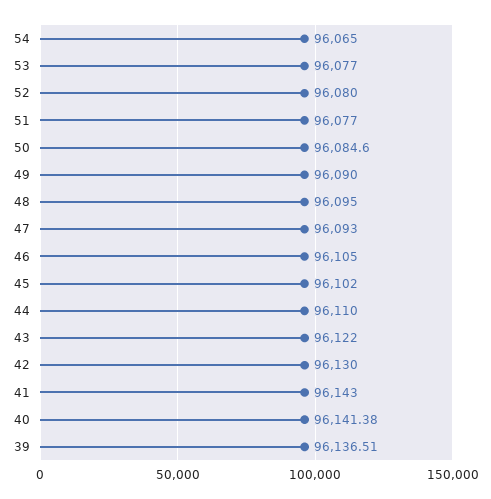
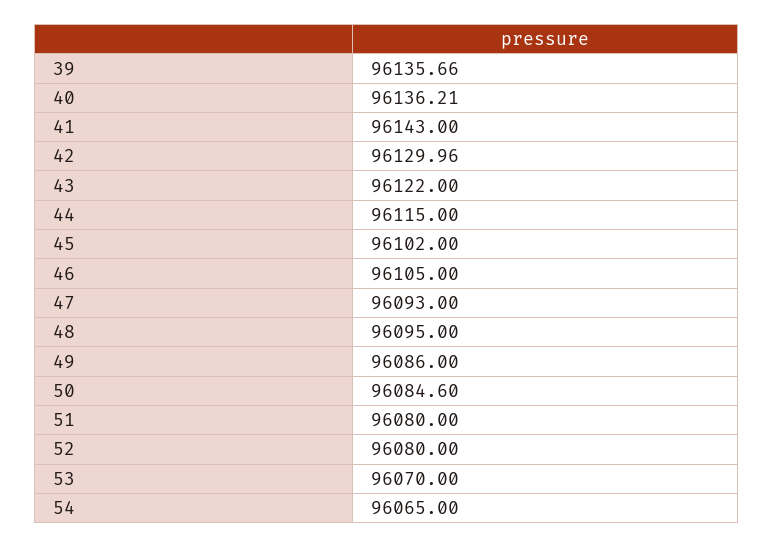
  {
    "54": 96065,
-   "53": 96077,
+   "53": 96070,
    "52": 96080,
-   "51": 96077,
+   "51": 96080,
    "50": 96084.6,
-   "49": 96090,
+   "49": 96086,
    "48": 96095,
    "47": 96093,
    "46": 96105,
    "45": 96102,
-   "44": 96110,
+   "44": 96115,
    "43": 96122,
-   "42": 96130,
+   "42": 96129.96,
    "41": 96143,
-   "40": 96141.38,
+   "40": 96136.21,
-   "39": 96136.51
+   "39": 96135.66
  }

